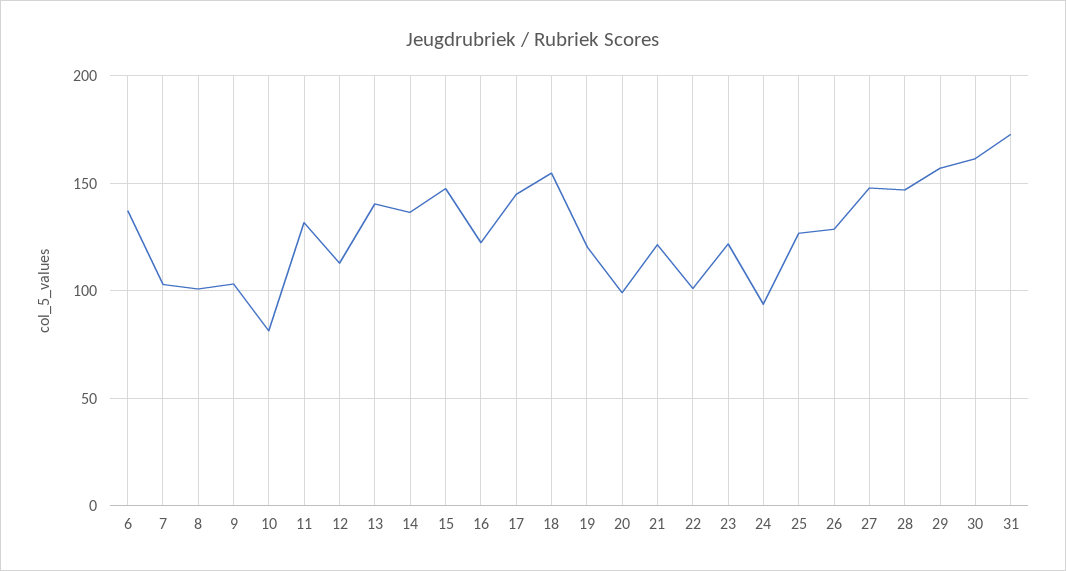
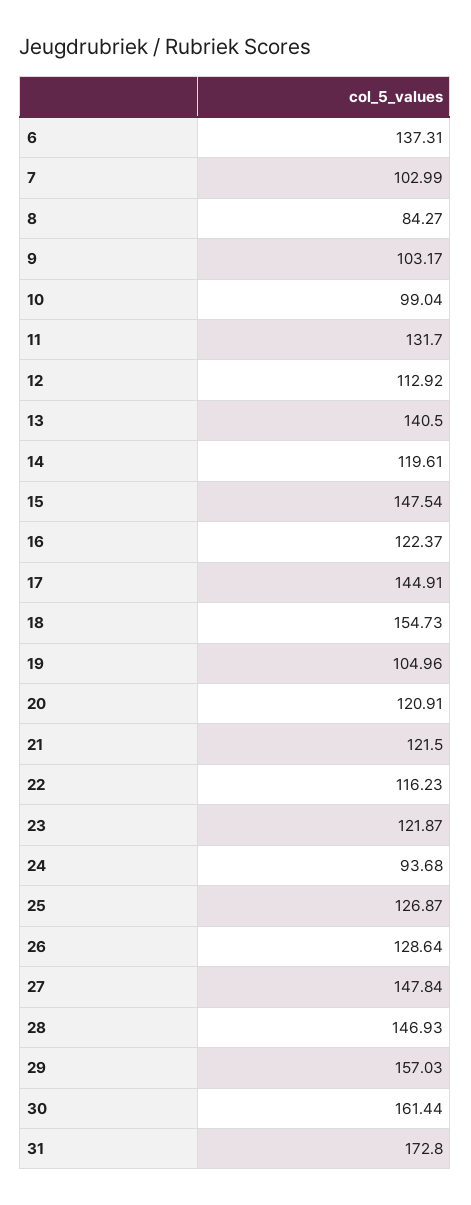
  {
    "6": 137.31,
    "7": 102.99,
-   "8": 100,
+   "8": 84.27,
    "9": 103.17,
-   "10": 80,
+   "10": 99.04,
    "11": 131.7,
    "12": 112.92,
    "13": 140.5,
-   "14": 135,
+   "14": 119.61,
    "15": 147.54,
    "16": 122.37,
    "17": 144.91,
    "18": 154.73,
-   "19": 120,
+   "19": 104.96,
-   "20": 100,
+   "20": 120.91,
    "21": 121.5,
-   "22": 100,
+   "22": 116.23,
    "23": 121.87,
    "24": 93.68,
    "25": 126.87,
    "26": 128.64,
    "27": 147.84,
    "28": 146.93,
    "29": 157.03,
    "30": 161.44,
    "31": 172.8
  }

